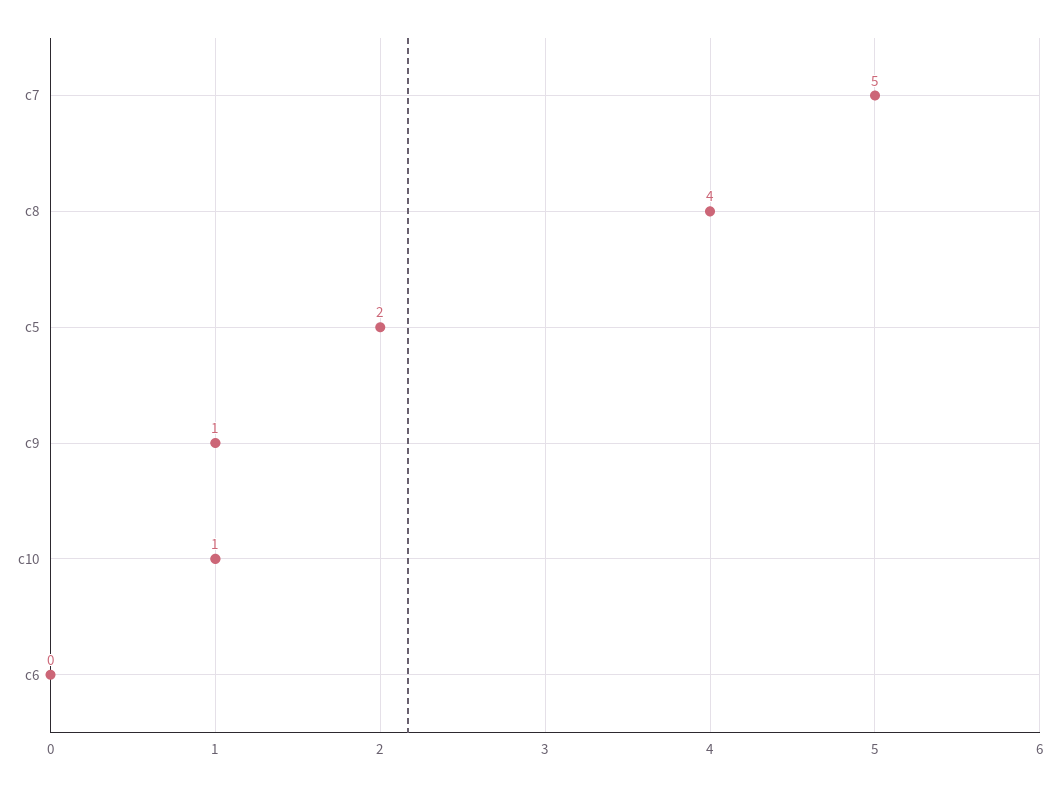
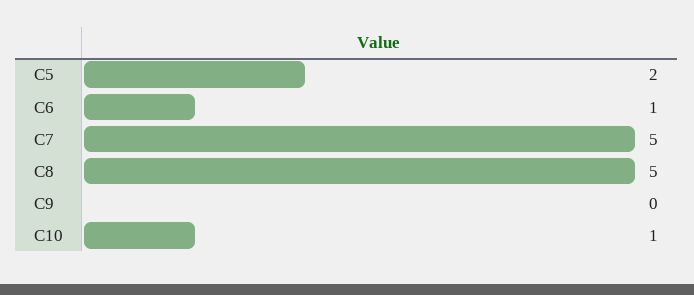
  {
    "c7": 5,
-   "c8": 4,
+   "c8": 5,
    "c5": 2,
-   "c9": 1,
+   "c9": 0,
    "c10": 1,
-   "c6": 0
+   "c6": 1
  }

